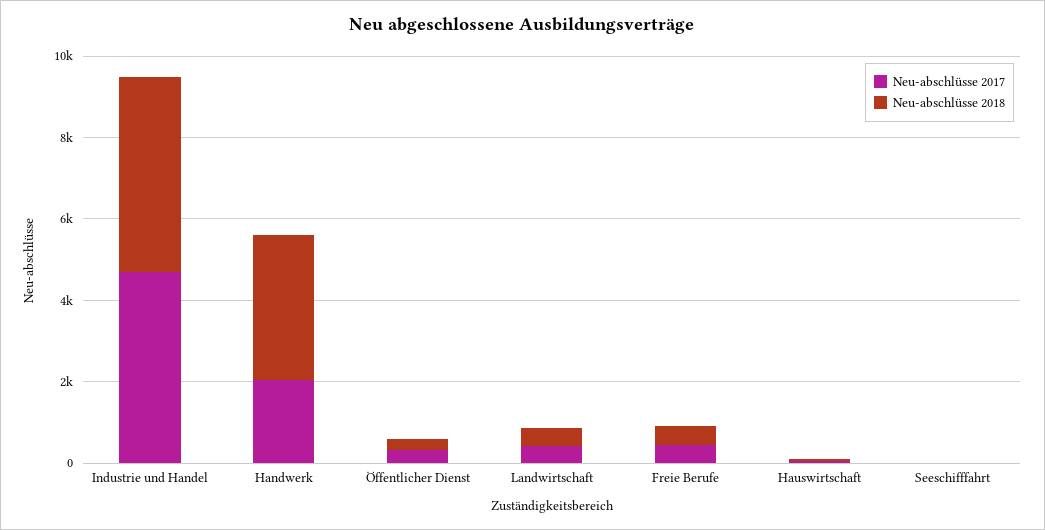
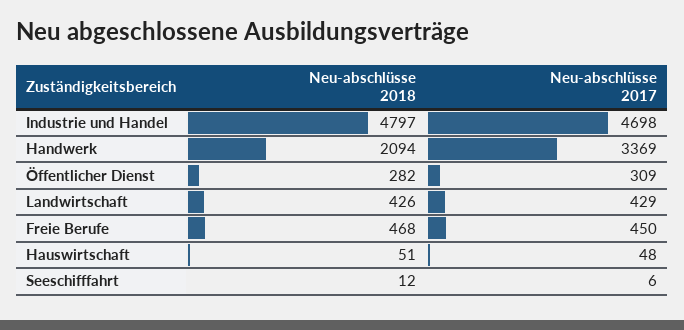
  {
    "Neu-abschlüsse 2017": {
      "Industrie und Handel": 4698,
-     "Handwerk": 2000,
+     "Handwerk": 3369,
      "Öffentlicher Dienst": 309,
      "Landwirtschaft": 429,
      "Freie Berufe": 450,
      "Hauswirtschaft": 48,
      "Seeschifffahrt": 6
    },
    "Neu-abschlüsse 2018": {
      "Industrie und Handel": 4797,
-     "Handwerk": 3500,
+     "Handwerk": 2094,
      "Öffentlicher Dienst": 282,
      "Landwirtschaft": 426,
      "Freie Berufe": 468,
      "Hauswirtschaft": 51,
      "Seeschifffahrt": 12
    }
  }

